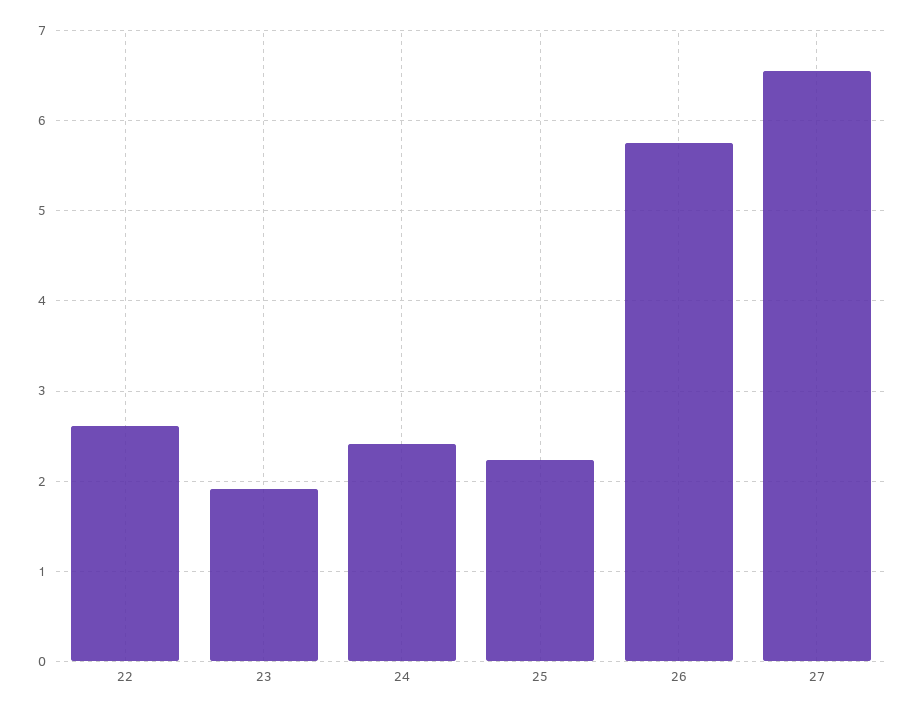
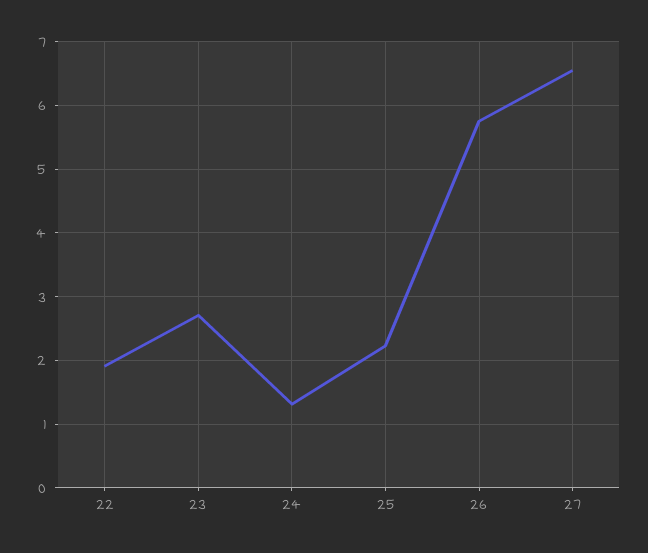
  {
-   "22": 2.6,
+   "22": 1.9,
-   "23": 1.9,
+   "23": 2.7,
-   "24": 2.4,
+   "24": 1.3,
    "25": 2.2,
    "26": 5.8,
    "27": 6.6
  }

